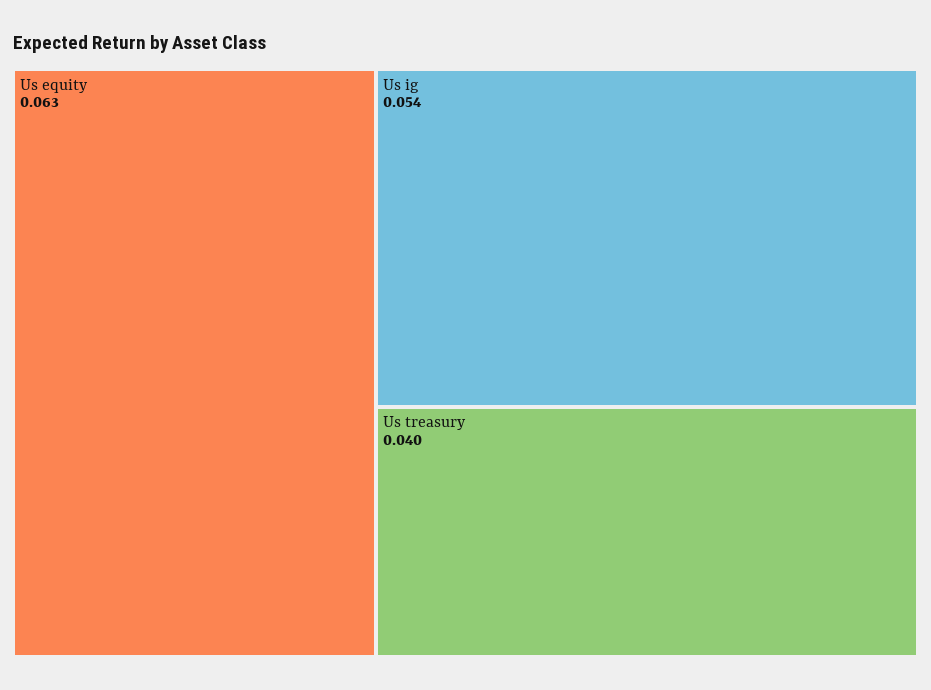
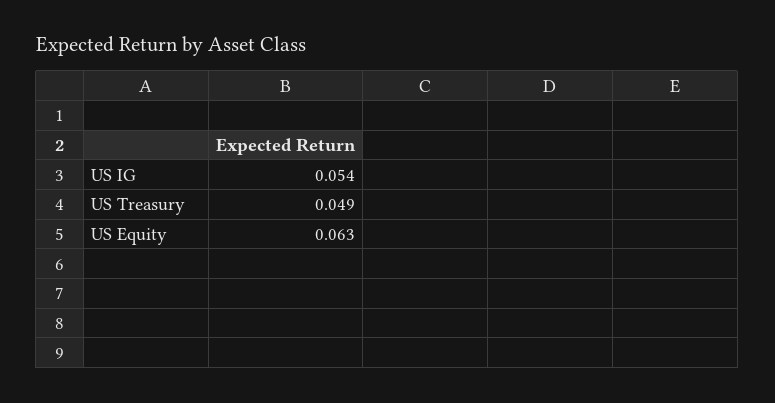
  {
    "Us equity": 0.063,
    "Us ig": 0.054,
-   "Us treasury": 0.04
+   "Us treasury": 0.049
  }

